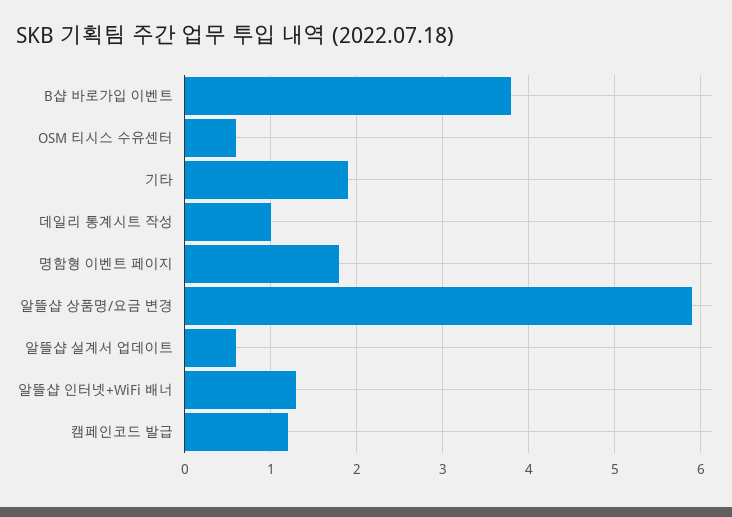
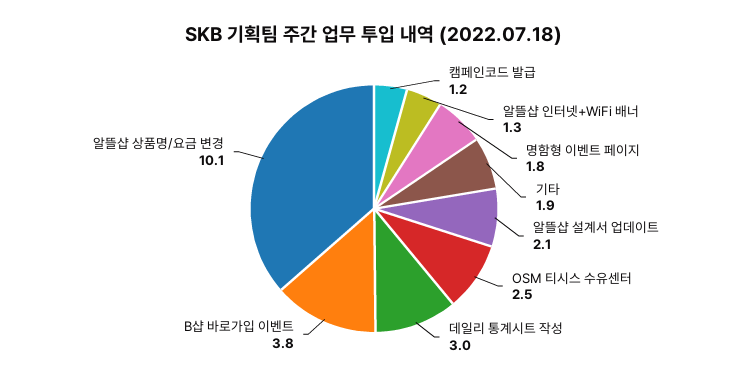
  {
    "B샵 바로가입 이벤트": 3.8,
-   "OSM 티시스 수유센터": 0.6,
+   "OSM 티시스 수유센터": 2.5,
    "기타": 1.9,
-   "데일리 통계시트 작성": 1,
+   "데일리 통계시트 작성": 3,
    "명함형 이벤트 페이지": 1.8,
-   "알뜰샵 상품명/요금 변경": 5.9,
+   "알뜰샵 상품명/요금 변경": 10.1,
-   "알뜰샵 설계서 업데이트": 0.6,
+   "알뜰샵 설계서 업데이트": 2.1,
    "알뜰샵 인터넷+WiFi 배너": 1.3,
    "캠페인코드 발급": 1.2
  }

